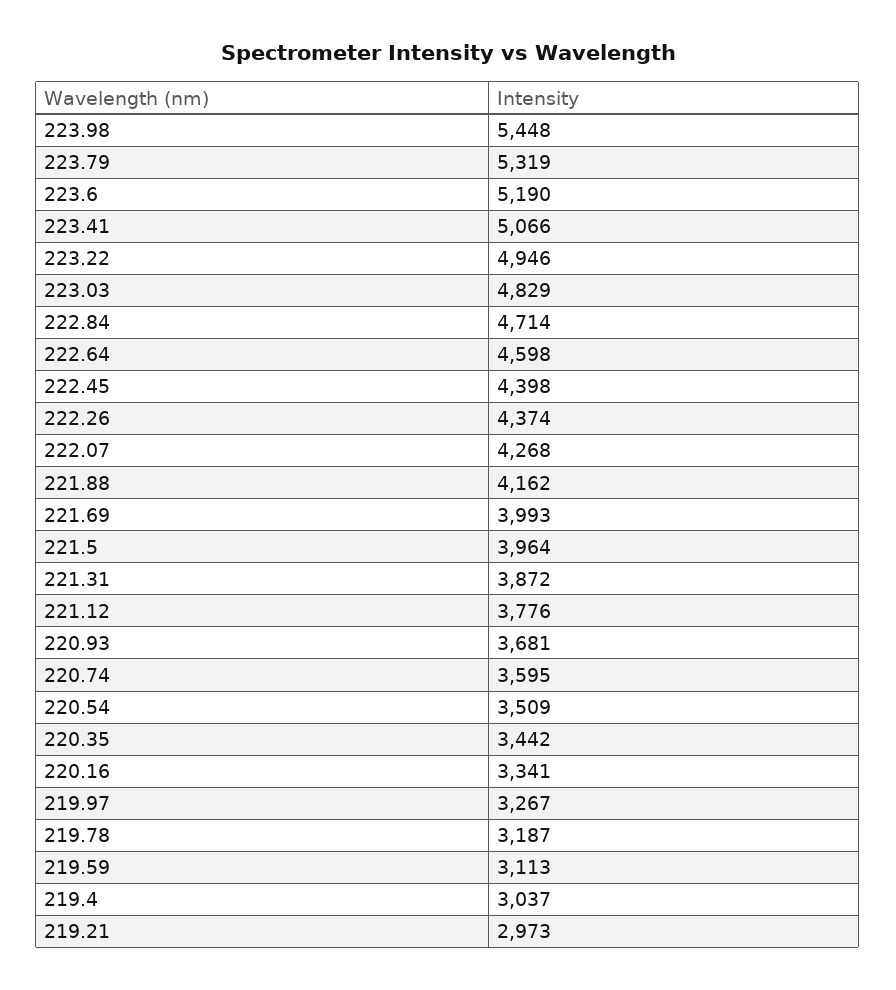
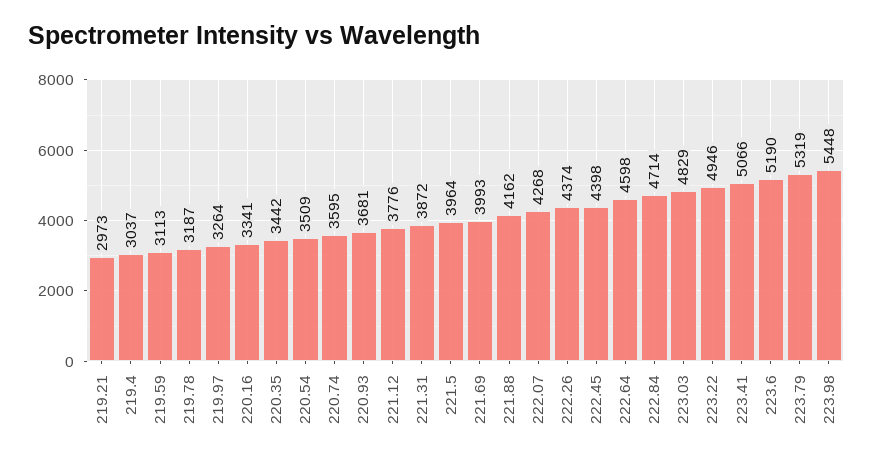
  {
    "223.98": 5448,
    "223.79": 5319,
    "223.6": 5190,
    "223.41": 5066,
    "223.22": 4946,
    "223.03": 4829,
    "222.84": 4714,
    "222.64": 4598,
    "222.45": 4398,
    "222.26": 4374,
    "222.07": 4268,
    "221.88": 4162,
    "221.69": 3993,
    "221.5": 3964,
    "221.31": 3872,
    "221.12": 3776,
    "220.93": 3681,
    "220.74": 3595,
    "220.54": 3509,
    "220.35": 3442,
    "220.16": 3341,
-   "219.97": 3267,
+   "219.97": 3264,
    "219.78": 3187,
    "219.59": 3113,
    "219.4": 3037,
    "219.21": 2973
  }

